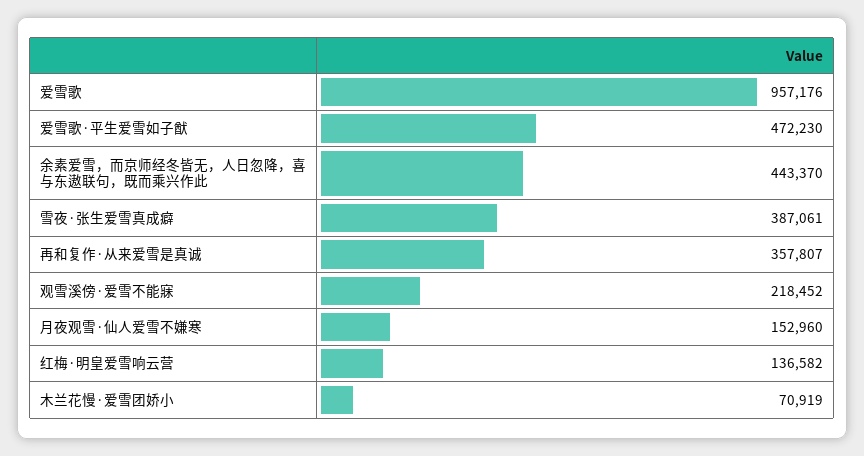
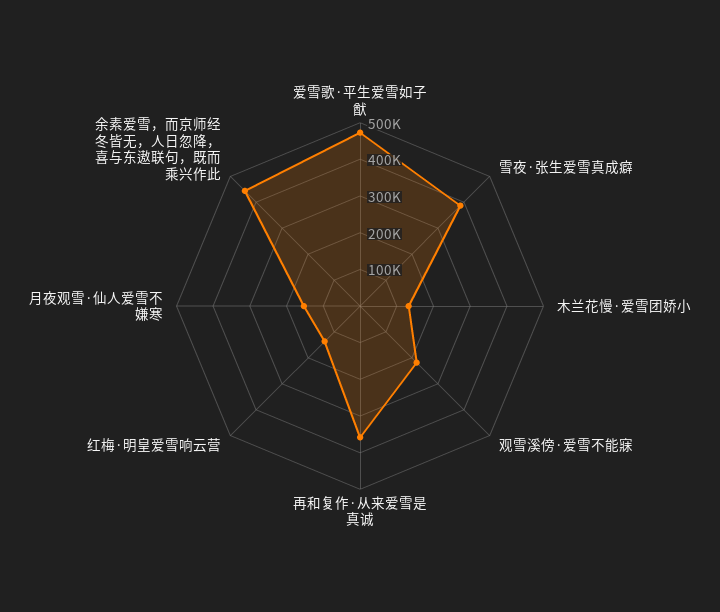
  {
-   "爱雪歌": 957176,
    "爱雪歌·平生爱雪如子猷": 472230,
    "余素爱雪，而京师经冬皆无，人日忽降，喜与东遨联句，既而乘兴作此": 443370,
    "雪夜·张生爱雪真成癖": 387061,
    "再和复作·从来爱雪是真诚": 357807,
    "观雪溪傍·爱雪不能寐": 218452,
    "月夜观雪·仙人爱雪不嫌寒": 152960,
    "红梅·明皇爱雪响云营": 136582,
-   "木兰花慢·爱雪团娇小": 70919
+   "木兰花慢·爱雪团娇小": 125000
  }

